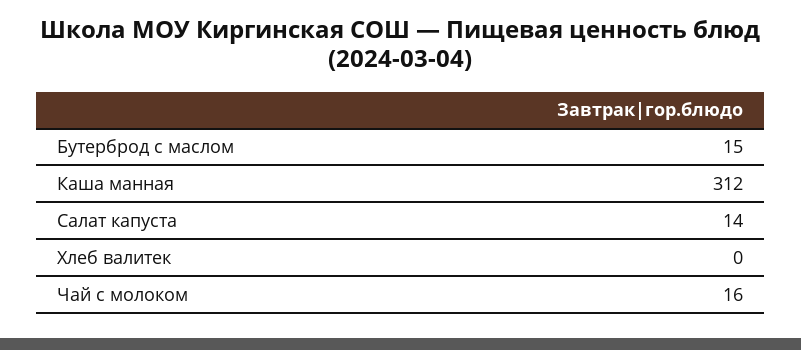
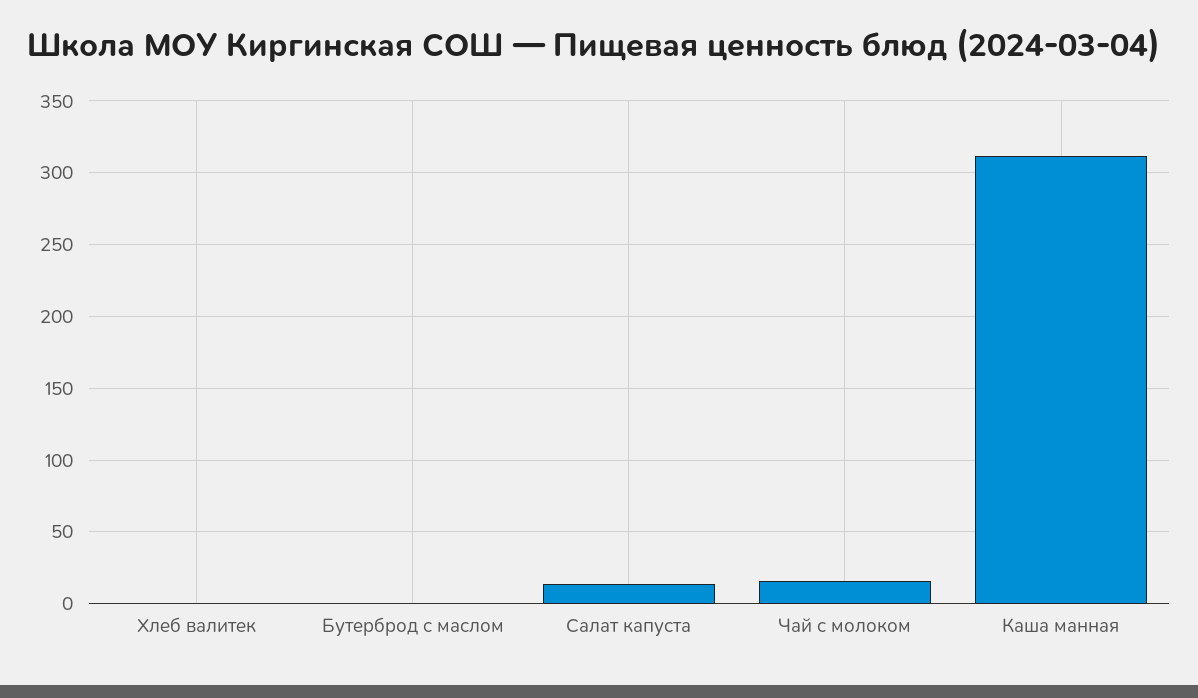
  {
-   "Бутерброд с маслом": 15,
+   "Бутерброд с маслом": 0,
    "Каша манная": 312,
    "Салат капуста": 14,
    "Хлеб валитек": 0,
    "Чай с молоком": 16
  }

